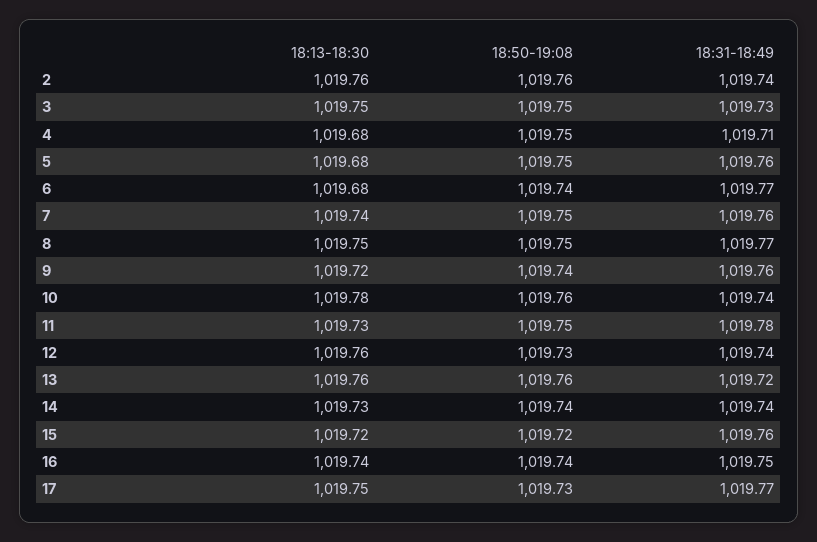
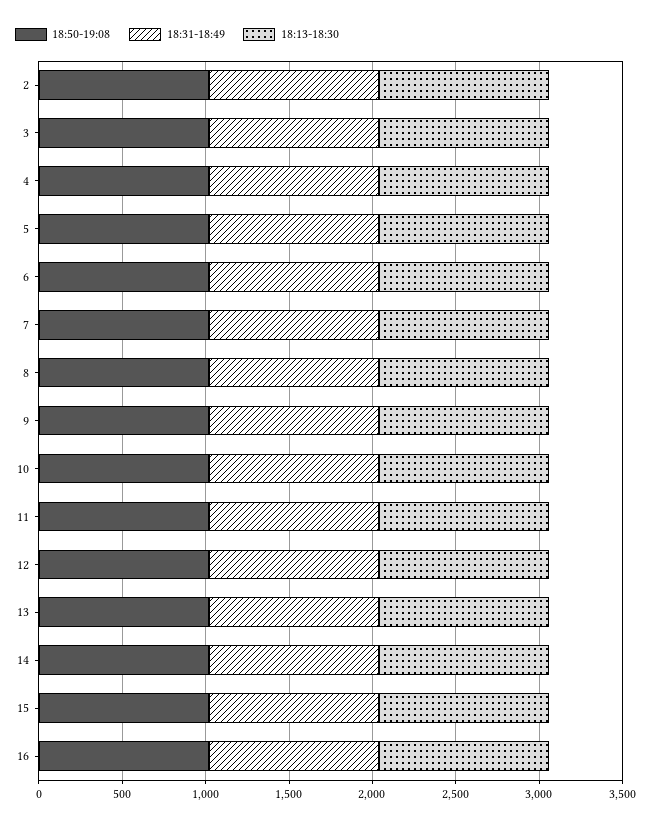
  {
    "18:13-18:30": {
      "2": 1019.76,
      "3": 1019.75,
      "4": 1019.68,
      "5": 1019.68,
      "6": 1019.68,
      "7": 1019.74,
      "8": 1019.75,
      "9": 1019.72,
      "10": 1019.78,
      "11": 1019.73,
      "12": 1019.76,
      "13": 1019.76,
      "14": 1019.73,
      "15": 1019.72,
-     "16": 1019.74,
+     "16": 1019.74
-     "17": 1019.75
    },
    "18:50-19:08": {
      "2": 1019.76,
      "3": 1019.75,
      "4": 1019.75,
      "5": 1019.75,
      "6": 1019.74,
      "7": 1019.75,
      "8": 1019.75,
      "9": 1019.74,
      "10": 1019.76,
      "11": 1019.75,
      "12": 1019.73,
      "13": 1019.76,
      "14": 1019.74,
      "15": 1019.72,
-     "16": 1019.74,
+     "16": 1019.74
-     "17": 1019.73
    },
    "18:31-18:49": {
      "2": 1019.74,
      "3": 1019.73,
      "4": 1019.71,
      "5": 1019.76,
      "6": 1019.77,
      "7": 1019.76,
      "8": 1019.77,
      "9": 1019.76,
      "10": 1019.74,
      "11": 1019.78,
      "12": 1019.74,
      "13": 1019.72,
      "14": 1019.74,
      "15": 1019.76,
-     "16": 1019.75,
+     "16": 1019.75
-     "17": 1019.77
    }
  }

